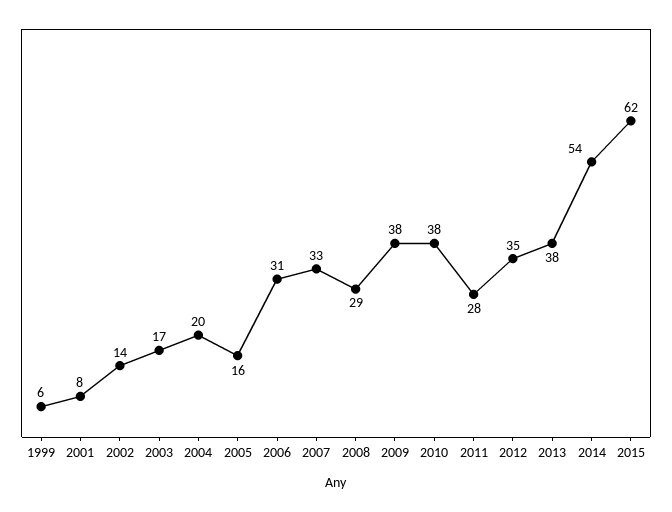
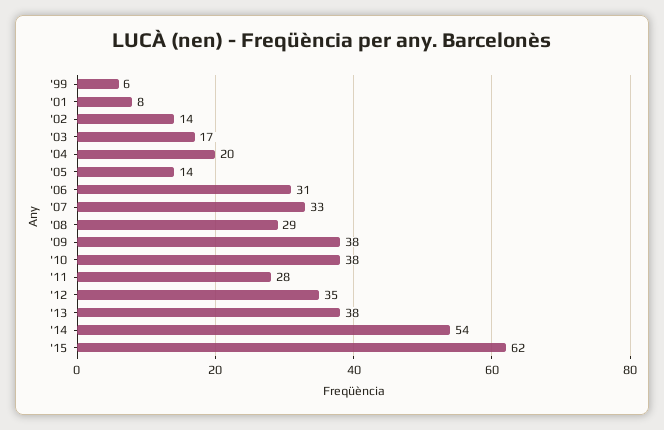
  {
    "1999": 6,
    "2001": 8,
    "2002": 14,
    "2003": 17,
    "2004": 20,
-   "2005": 16,
+   "2005": 14,
    "2006": 31,
    "2007": 33,
    "2008": 29,
    "2009": 38,
    "2010": 38,
    "2011": 28,
    "2012": 35,
    "2013": 38,
    "2014": 54,
    "2015": 62
  }

